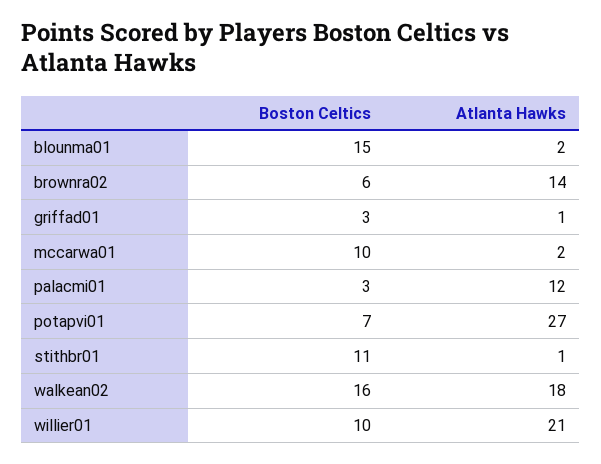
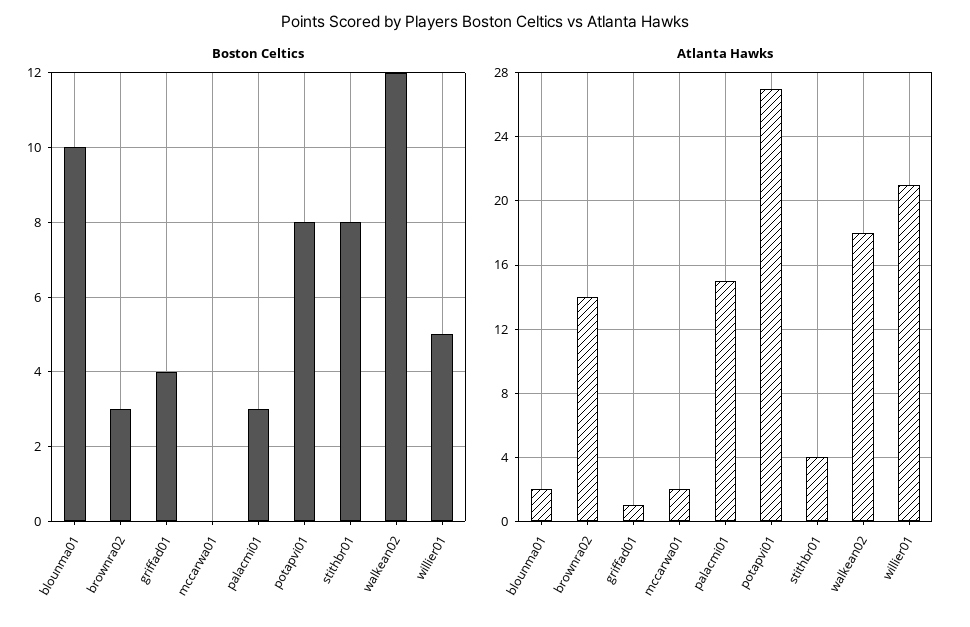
  {
    "Boston Celtics": {
-     "blounma01": 15,
+     "blounma01": 10,
-     "brownra02": 6,
+     "brownra02": 3,
-     "griffad01": 3,
+     "griffad01": 4,
-     "mccarwa01": 10,
+     "mccarwa01": 0,
      "palacmi01": 3,
-     "potapvi01": 7,
+     "potapvi01": 8,
-     "stithbr01": 11,
+     "stithbr01": 8,
-     "walkean02": 16,
+     "walkean02": 12,
-     "willier01": 10
+     "willier01": 5
    },
    "Atlanta Hawks": {
      "blounma01": 2,
      "brownra02": 14,
      "griffad01": 1,
      "mccarwa01": 2,
-     "palacmi01": 12,
+     "palacmi01": 15,
      "potapvi01": 27,
-     "stithbr01": 1,
+     "stithbr01": 4,
      "walkean02": 18,
      "willier01": 21
    }
  }

